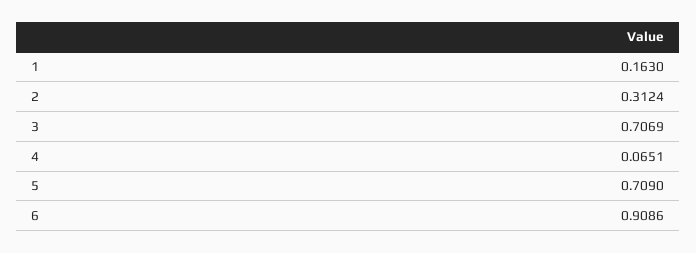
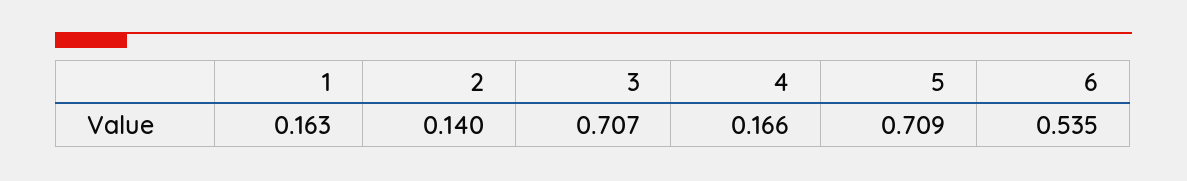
  {
    "1": 0.163,
-   "2": 0.3124,
+   "2": 0.14,
    "3": 0.7069,
-   "4": 0.0651,
+   "4": 0.166,
    "5": 0.709,
-   "6": 0.9086
+   "6": 0.535
  }

